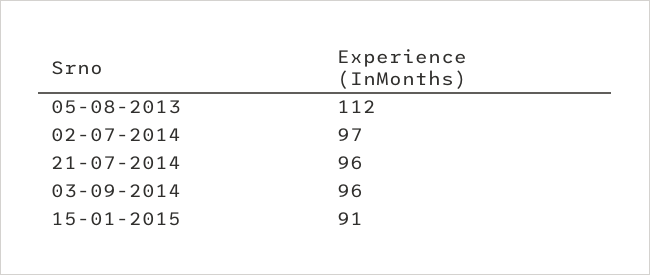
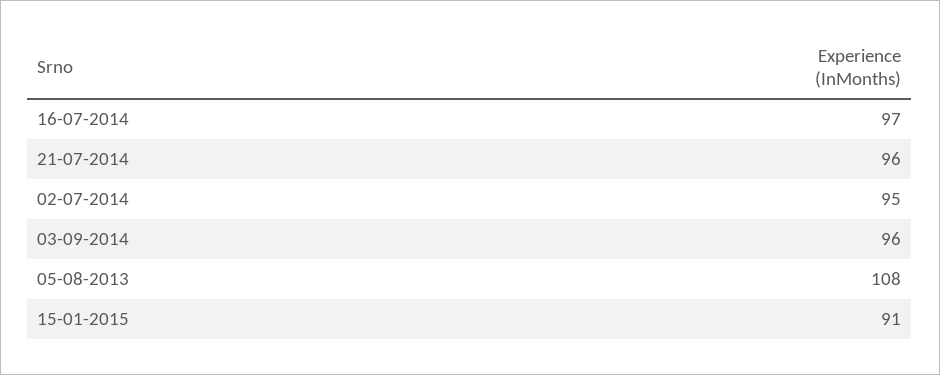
  {
-   "05-08-2013": 112,
+   "05-08-2013": 108,
-   "02-07-2014": 97,
+   "02-07-2014": 95,
    "21-07-2014": 96,
    "03-09-2014": 96,
-   "15-01-2015": 91
+   "15-01-2015": 91,
+   "16-07-2014": 97
  }

